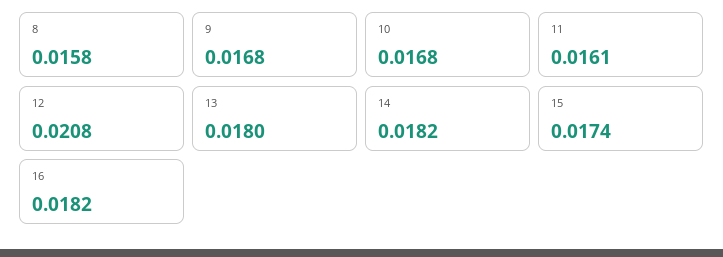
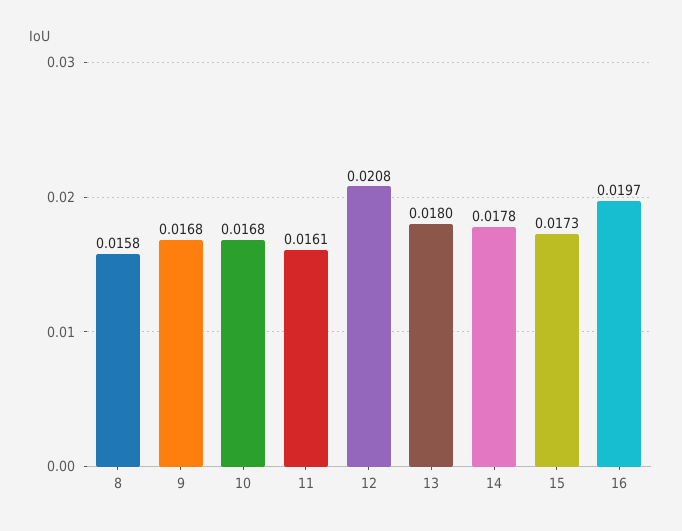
  {
    "8": 0.0158,
    "9": 0.0168,
    "10": 0.0168,
    "11": 0.0161,
    "12": 0.0208,
    "13": 0.018,
-   "14": 0.0182,
+   "14": 0.0178,
-   "15": 0.0174,
+   "15": 0.0173,
-   "16": 0.0182
+   "16": 0.0197
  }

